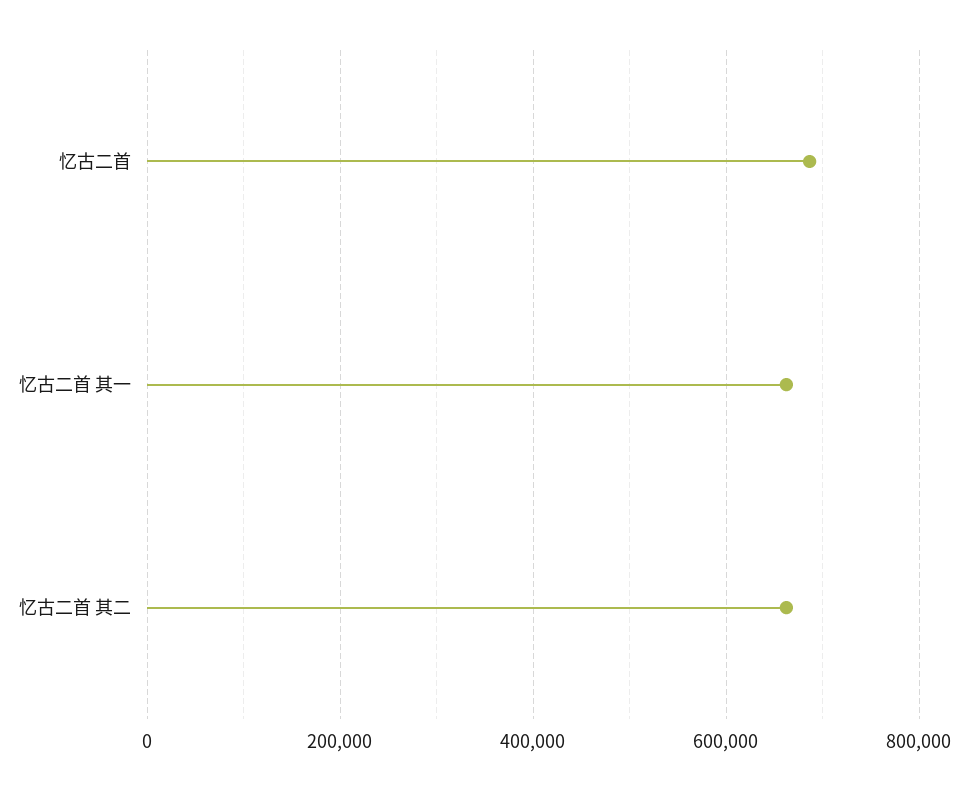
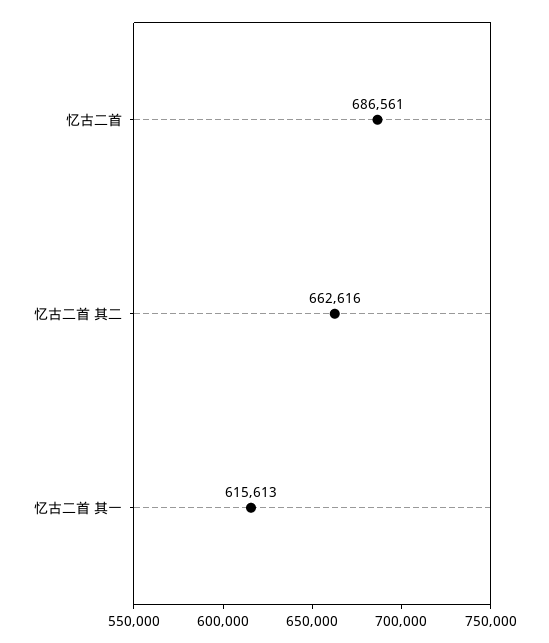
  {
    "忆古二首": 686561,
-   "忆古二首 其一": 660000,
+   "忆古二首 其一": 615613,
    "忆古二首 其二": 662616
  }

